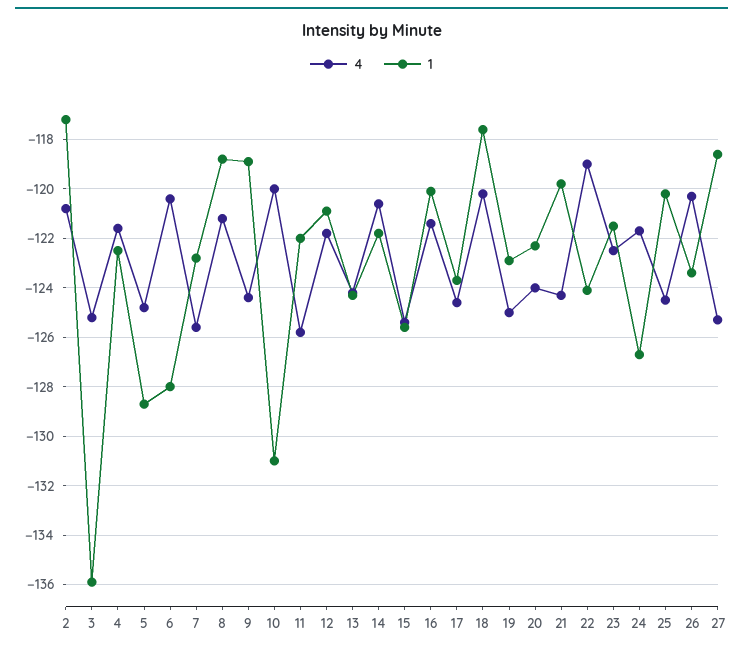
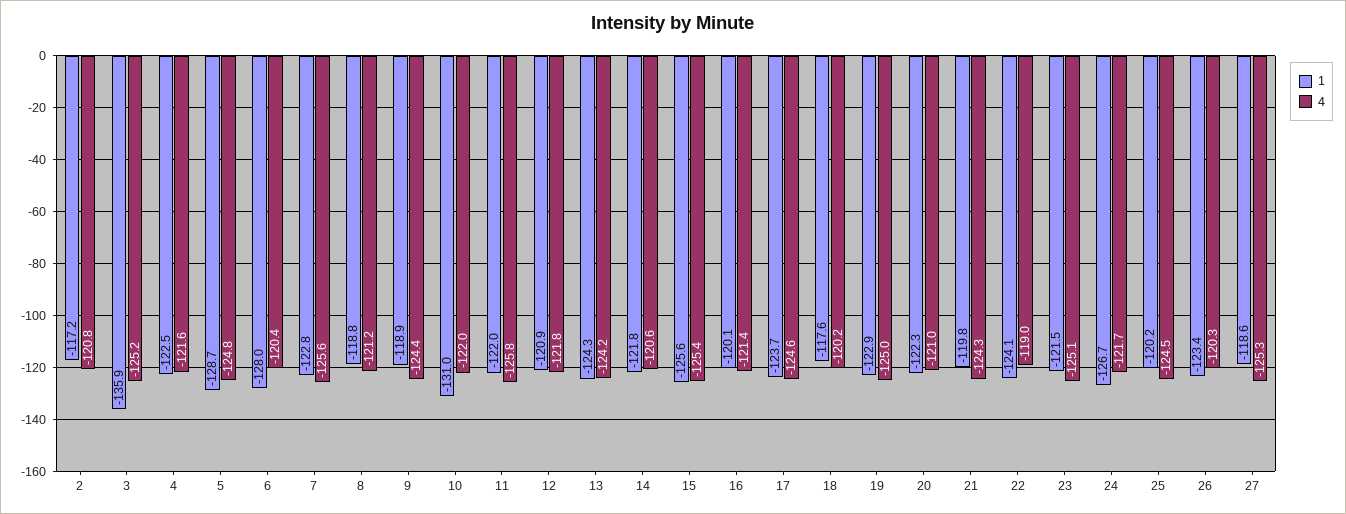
  {
    "4": {
      "2": -120.8,
      "3": -125.2,
      "4": -121.6,
      "5": -124.8,
      "6": -120.4,
      "7": -125.6,
      "8": -121.2,
      "9": -124.4,
-     "10": -120,
+     "10": -122,
      "11": -125.8,
      "12": -121.8,
      "13": -124.2,
      "14": -120.6,
      "15": -125.4,
      "16": -121.4,
      "17": -124.6,
      "18": -120.2,
      "19": -125,
-     "20": -124,
+     "20": -121,
      "21": -124.3,
      "22": -119,
-     "23": -122.5,
+     "23": -125.1,
      "24": -121.7,
      "25": -124.5,
      "26": -120.3,
      "27": -125.3
    },
    "1": {
      "2": -117.2,
      "3": -135.9,
      "4": -122.5,
      "5": -128.7,
      "6": -128,
      "7": -122.8,
      "8": -118.8,
      "9": -118.9,
      "10": -131,
      "11": -122,
      "12": -120.9,
      "13": -124.3,
      "14": -121.8,
      "15": -125.6,
      "16": -120.1,
      "17": -123.7,
      "18": -117.6,
      "19": -122.9,
      "20": -122.3,
      "21": -119.8,
      "22": -124.1,
      "23": -121.5,
      "24": -126.7,
      "25": -120.2,
      "26": -123.4,
      "27": -118.6
    }
  }

